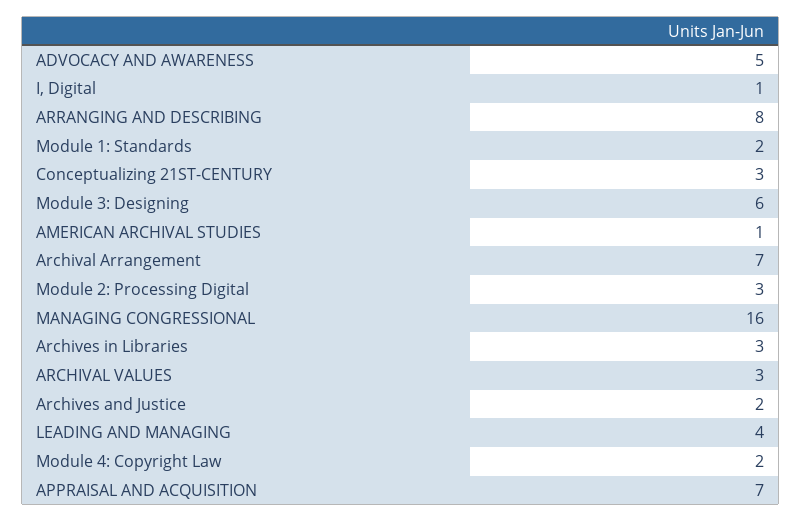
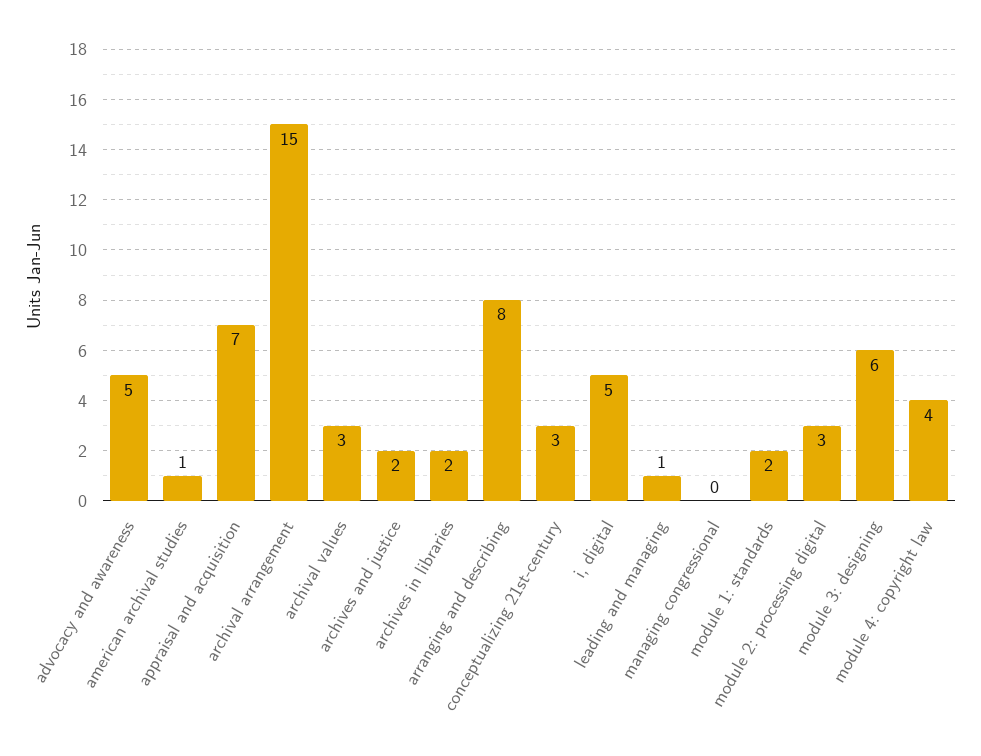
  {
    "ADVOCACY AND AWARENESS": 5,
-   "I, Digital": 1,
+   "I, Digital": 5,
    "ARRANGING AND DESCRIBING": 8,
    "Module 1: Standards": 2,
    "Conceptualizing 21ST-CENTURY": 3,
    "Module 3: Designing": 6,
    "AMERICAN ARCHIVAL STUDIES": 1,
-   "Archival Arrangement": 7,
+   "Archival Arrangement": 15,
    "Module 2: Processing Digital": 3,
-   "MANAGING CONGRESSIONAL": 16,
+   "MANAGING CONGRESSIONAL": 0,
-   "Archives in Libraries": 3,
+   "Archives in Libraries": 2,
    "ARCHIVAL VALUES": 3,
    "Archives and Justice": 2,
-   "LEADING AND MANAGING": 4,
+   "LEADING AND MANAGING": 1,
-   "Module 4: Copyright Law": 2,
+   "Module 4: Copyright Law": 4,
    "APPRAISAL AND ACQUISITION": 7
  }

